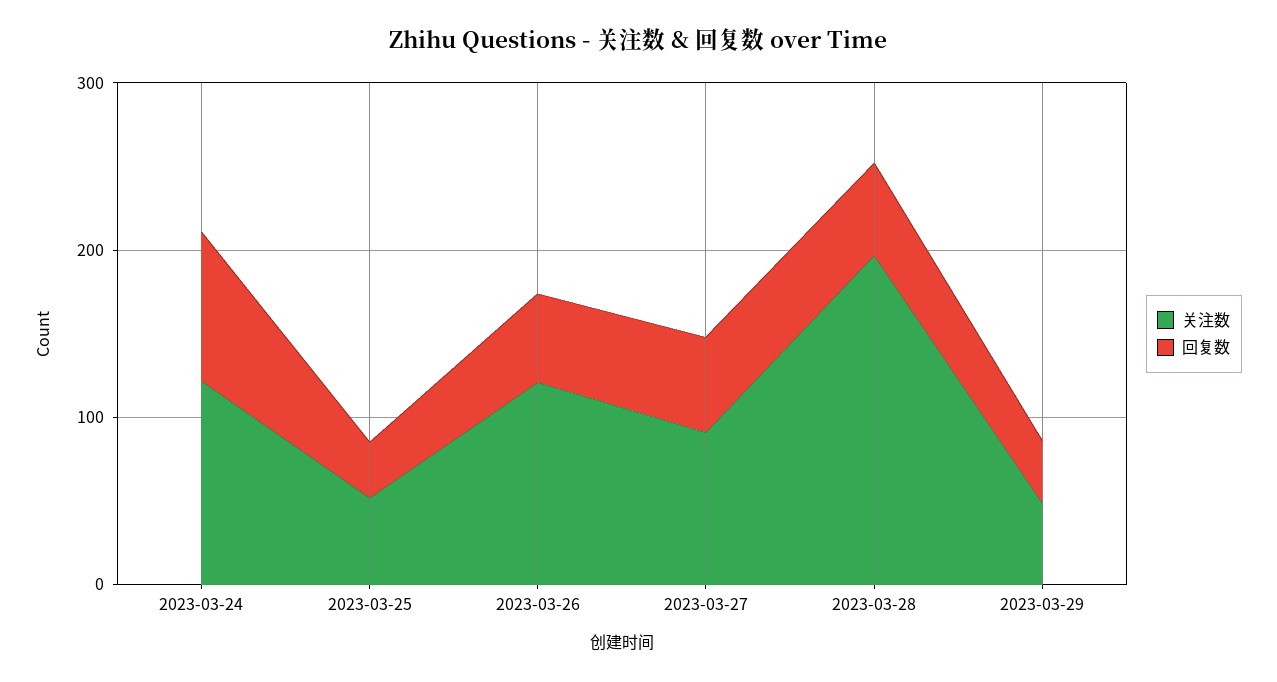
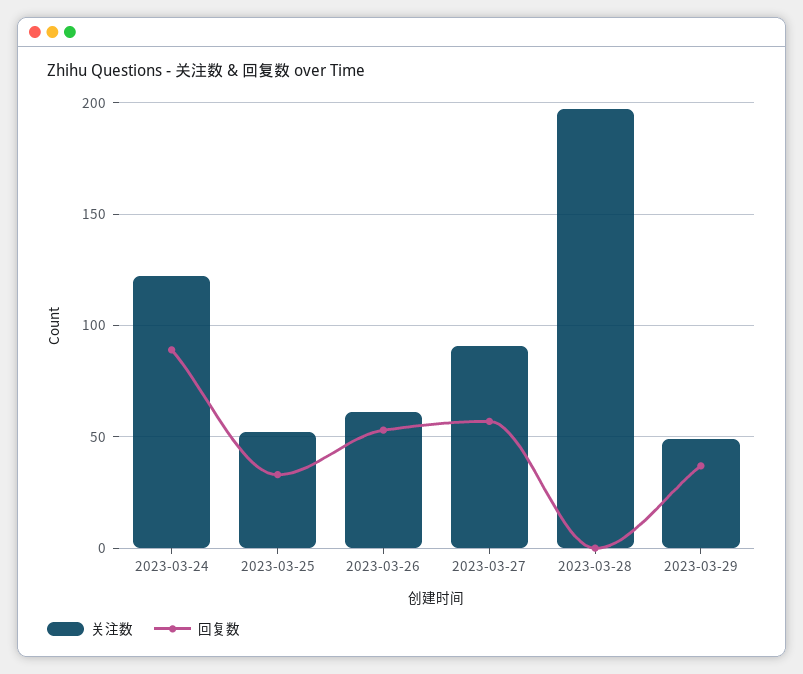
  {
    "关注数": {
      "2023-03-24": 120,
      "2023-03-25": 50,
-     "2023-03-26": 120,
+     "2023-03-26": 60,
      "2023-03-27": 90,
      "2023-03-28": 195,
      "2023-03-29": 50
    },
    "回复数": {
      "2023-03-24": 90,
      "2023-03-25": 35,
      "2023-03-26": 55,
      "2023-03-27": 55,
-     "2023-03-28": 60,
+     "2023-03-28": 0,
      "2023-03-29": 35
    }
  }

